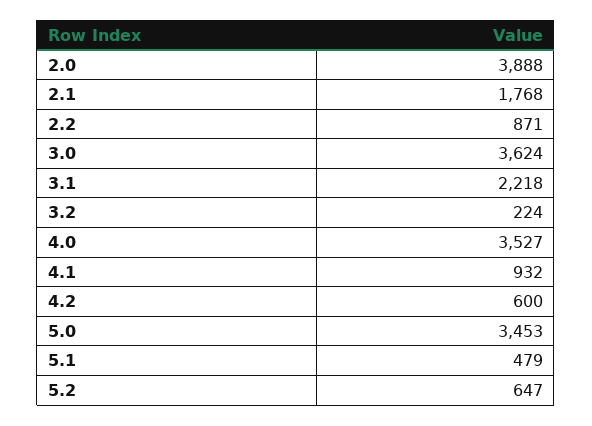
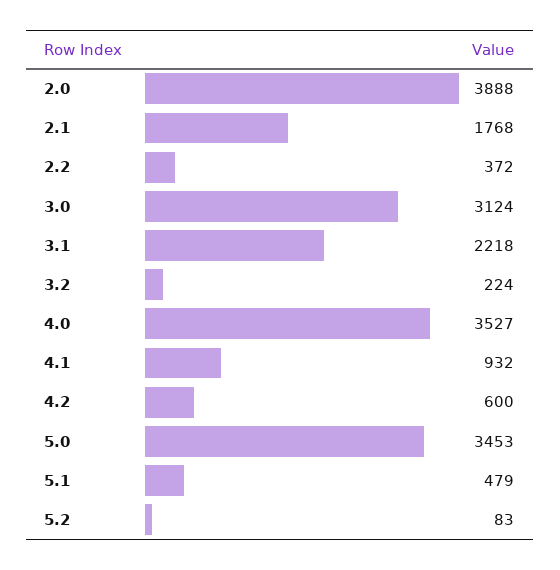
  {
    "2.0": 3888,
    "2.1": 1768,
-   "2.2": 871,
+   "2.2": 372,
-   "3.0": 3624,
+   "3.0": 3124,
    "3.1": 2218,
    "3.2": 224,
    "4.0": 3527,
    "4.1": 932,
    "4.2": 600,
    "5.0": 3453,
    "5.1": 479,
-   "5.2": 647
+   "5.2": 83
  }

